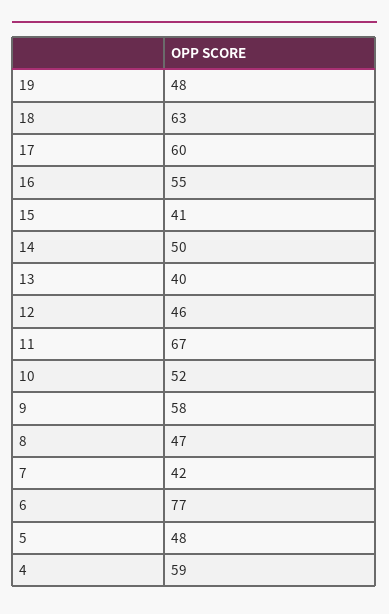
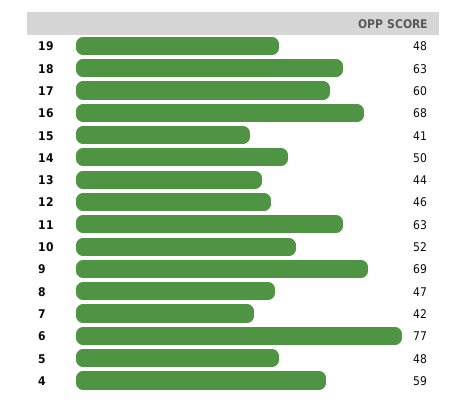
  {
    "19": 48,
    "18": 63,
    "17": 60,
-   "16": 55,
+   "16": 68,
    "15": 41,
    "14": 50,
-   "13": 40,
+   "13": 44,
    "12": 46,
-   "11": 67,
+   "11": 63,
    "10": 52,
-   "9": 58,
+   "9": 69,
    "8": 47,
    "7": 42,
    "6": 77,
    "5": 48,
    "4": 59
  }

